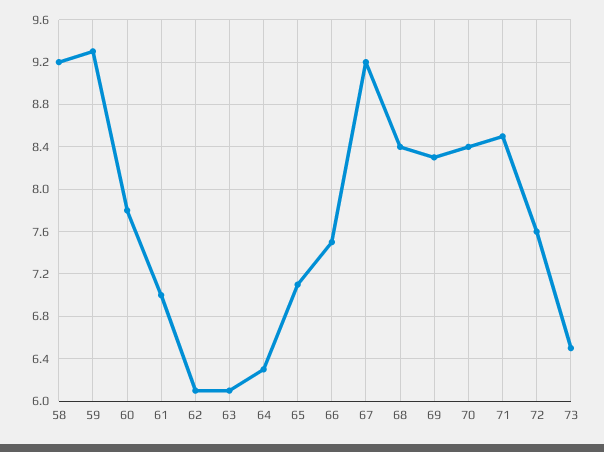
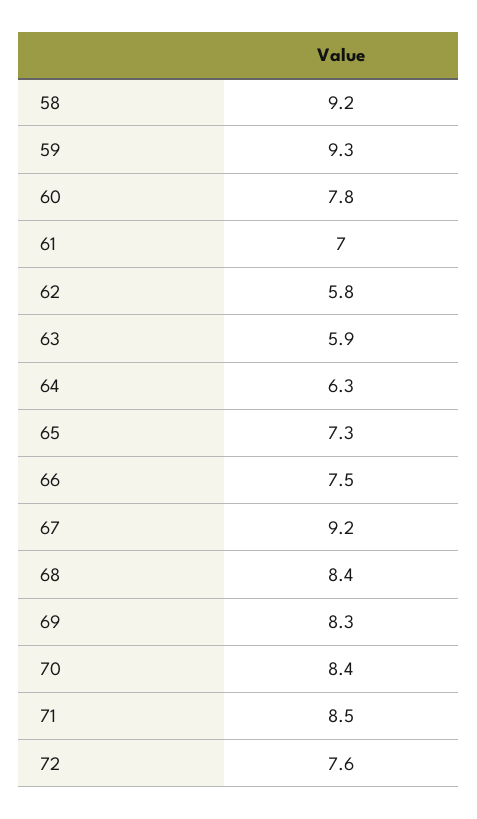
  {
    "58": 9.2,
    "59": 9.3,
    "60": 7.8,
    "61": 7,
-   "62": 6.1,
+   "62": 5.8,
-   "63": 6.1,
+   "63": 5.9,
    "64": 6.3,
-   "65": 7.1,
+   "65": 7.3,
    "66": 7.5,
    "67": 9.2,
    "68": 8.4,
    "69": 8.3,
    "70": 8.4,
    "71": 8.5,
-   "72": 7.6,
+   "72": 7.6
-   "73": 6.5
  }

